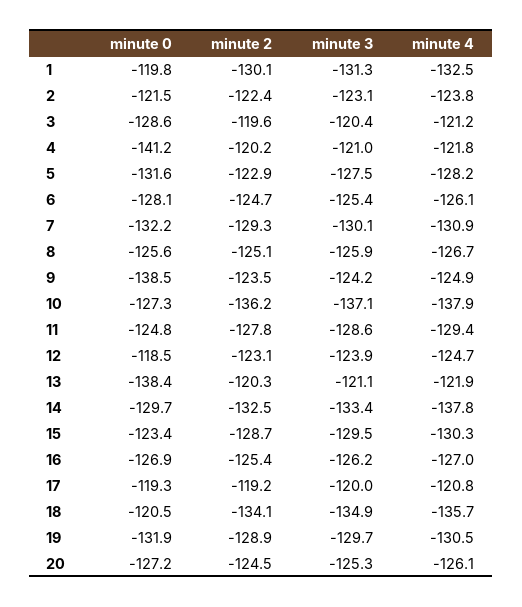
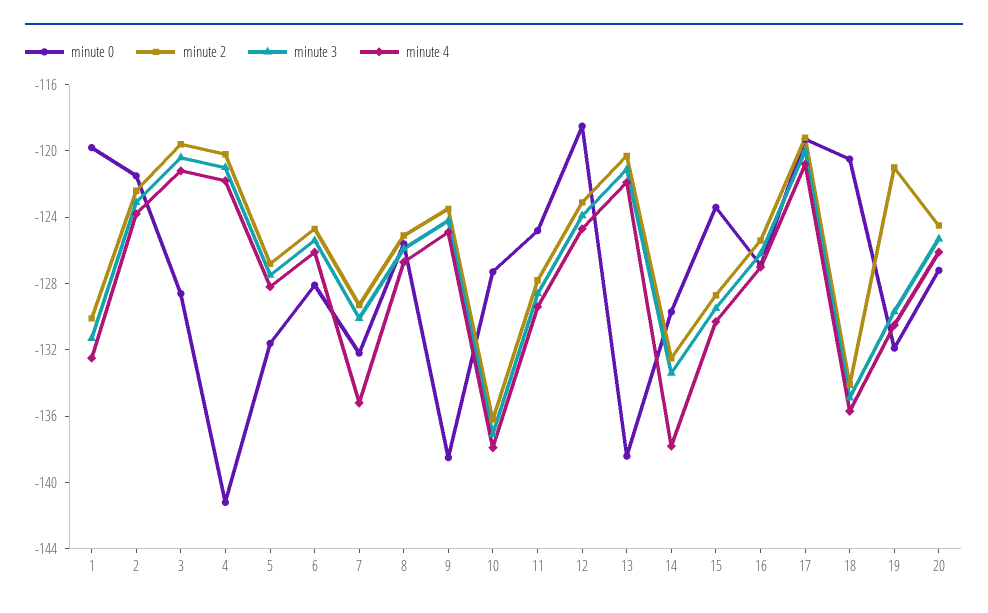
  {
    "minute 0": {
      "1": -119.8,
      "2": -121.5,
      "3": -128.6,
      "4": -141.2,
      "5": -131.6,
      "6": -128.1,
      "7": -132.2,
      "8": -125.6,
      "9": -138.5,
      "10": -127.3,
      "11": -124.8,
      "12": -118.5,
      "13": -138.4,
      "14": -129.7,
      "15": -123.4,
      "16": -126.9,
      "17": -119.3,
      "18": -120.5,
      "19": -131.9,
      "20": -127.2
    },
    "minute 2": {
      "1": -130.1,
      "2": -122.4,
      "3": -119.6,
      "4": -120.2,
-     "5": -122.9,
+     "5": -127,
      "6": -124.7,
      "7": -129.3,
      "8": -125.1,
      "9": -123.5,
      "10": -136.2,
      "11": -127.8,
      "12": -123.1,
      "13": -120.3,
      "14": -132.5,
      "15": -128.7,
      "16": -125.4,
      "17": -119.2,
      "18": -134.1,
-     "19": -128.9,
+     "19": -121,
      "20": -124.5
    },
    "minute 3": {
      "1": -131.3,
      "2": -123.1,
      "3": -120.4,
      "4": -121,
      "5": -127.5,
      "6": -125.4,
      "7": -130.1,
      "8": -125.9,
      "9": -124.2,
      "10": -137.1,
      "11": -128.6,
      "12": -123.9,
      "13": -121.1,
      "14": -133.4,
      "15": -129.5,
      "16": -126.2,
      "17": -120,
      "18": -134.9,
      "19": -129.7,
      "20": -125.3
    },
    "minute 4": {
      "1": -132.5,
      "2": -123.8,
      "3": -121.2,
      "4": -121.8,
      "5": -128.2,
      "6": -126.1,
-     "7": -130.9,
+     "7": -135,
      "8": -126.7,
      "9": -124.9,
      "10": -137.9,
      "11": -129.4,
      "12": -124.7,
      "13": -121.9,
      "14": -137.8,
      "15": -130.3,
      "16": -127,
      "17": -120.8,
      "18": -135.7,
      "19": -130.5,
      "20": -126.1
    }
  }

